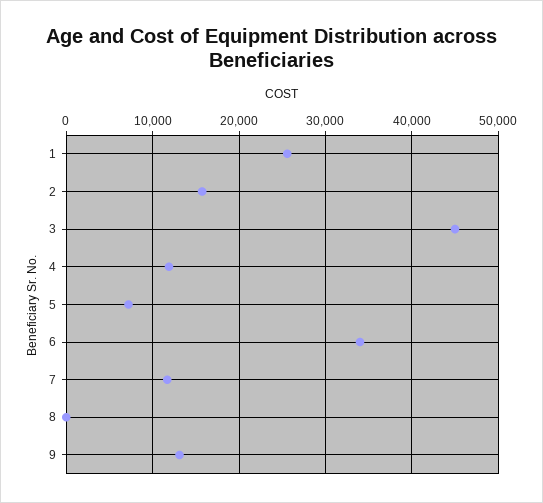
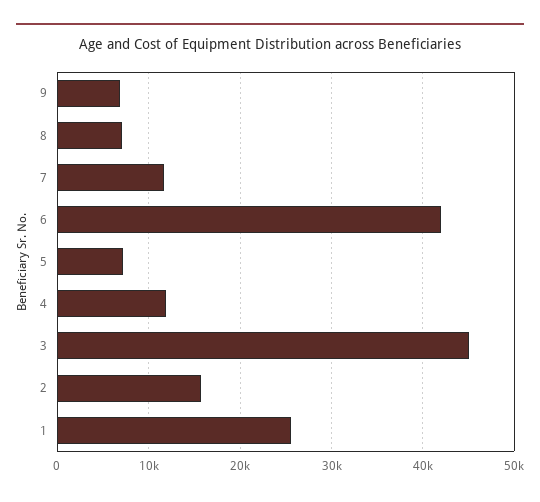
  {
    "1": 26000,
    "2": 16000,
    "3": 45000,
    "4": 12000,
    "5": 7000,
-   "6": 34000,
+   "6": 42000,
    "7": 12000,
-   "8": 0,
+   "8": 7000,
-   "9": 13000
+   "9": 7000
  }

